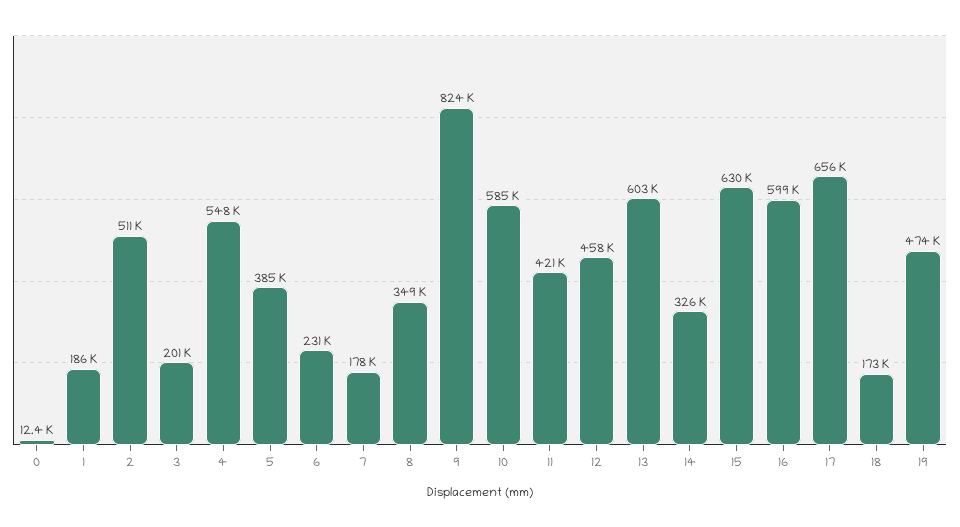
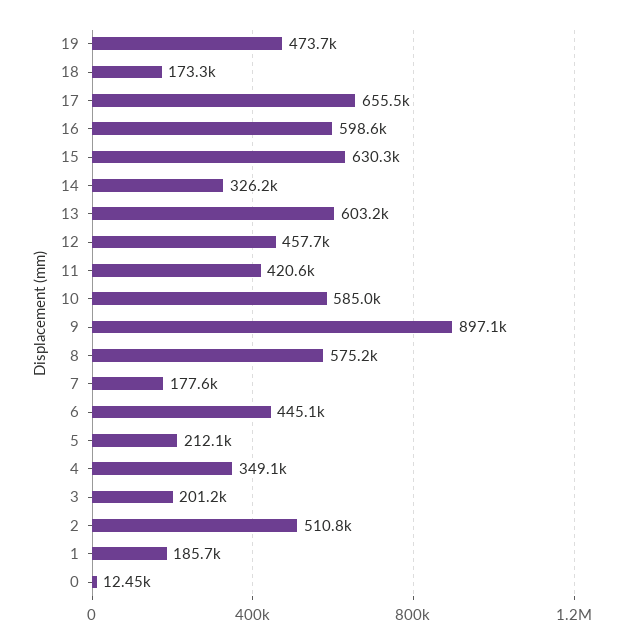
  {
    "0": 12450,
    "1": 185700,
    "2": 510800,
    "3": 201200,
-   "4": 548000,
+   "4": 349100,
-   "5": 385000,
+   "5": 212100,
-   "6": 231000,
+   "6": 445100,
    "7": 177600,
-   "8": 349000,
+   "8": 575200,
-   "9": 824000,
+   "9": 897100,
    "10": 585000,
    "11": 420600,
    "12": 457700,
    "13": 603200,
    "14": 326200,
    "15": 630300,
    "16": 598600,
    "17": 655500,
    "18": 173300,
    "19": 473700
  }

